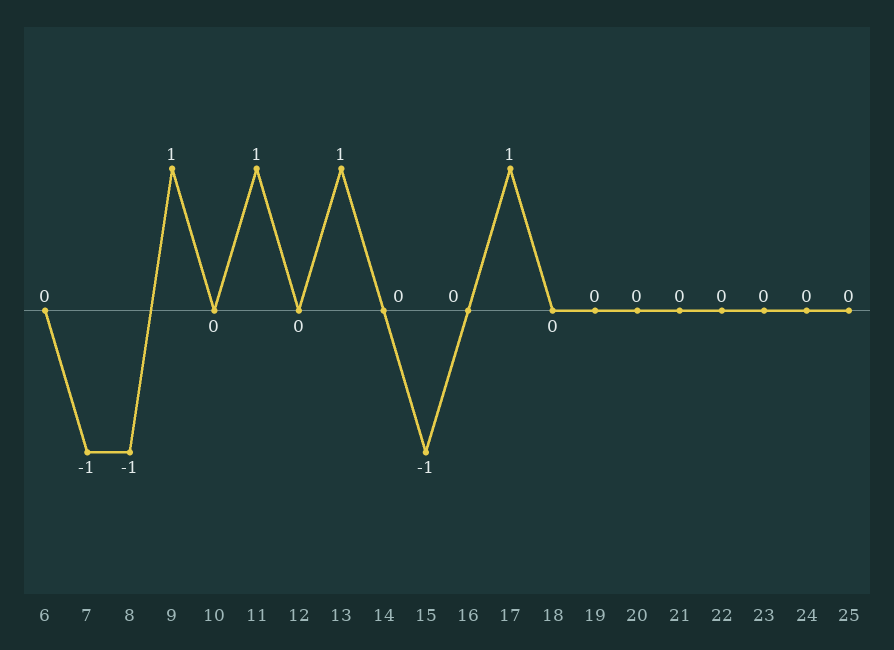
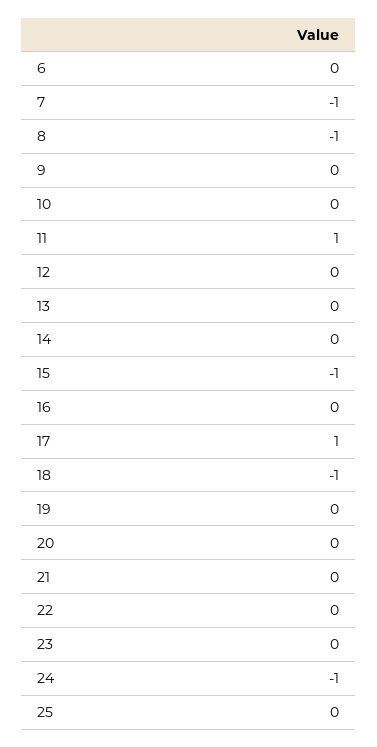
  {
    "6": 0,
    "7": -1,
    "8": -1,
-   "9": 1,
+   "9": 0,
    "10": 0,
    "11": 1,
    "12": 0,
-   "13": 1,
+   "13": 0,
    "14": 0,
    "15": -1,
    "16": 0,
    "17": 1,
-   "18": 0,
+   "18": -1,
    "19": 0,
    "20": 0,
    "21": 0,
    "22": 0,
    "23": 0,
-   "24": 0,
+   "24": -1,
    "25": 0
  }

